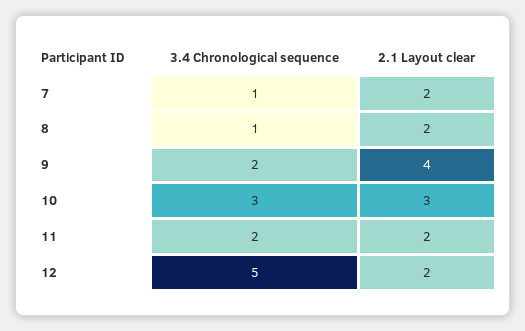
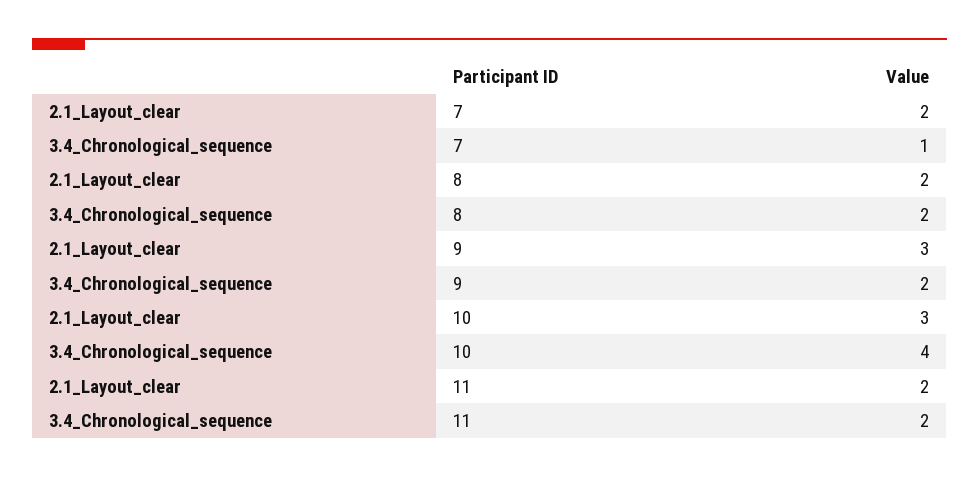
  {
    "3.4 Chronological sequence": {
      "7": 1,
-     "8": 1,
+     "8": 2,
      "9": 2,
-     "10": 3,
+     "10": 4,
-     "11": 2,
+     "11": 2
-     "12": 5
    },
    "2.1 Layout clear": {
      "7": 2,
      "8": 2,
-     "9": 4,
+     "9": 3,
      "10": 3,
-     "11": 2,
+     "11": 2
-     "12": 2
    }
  }

